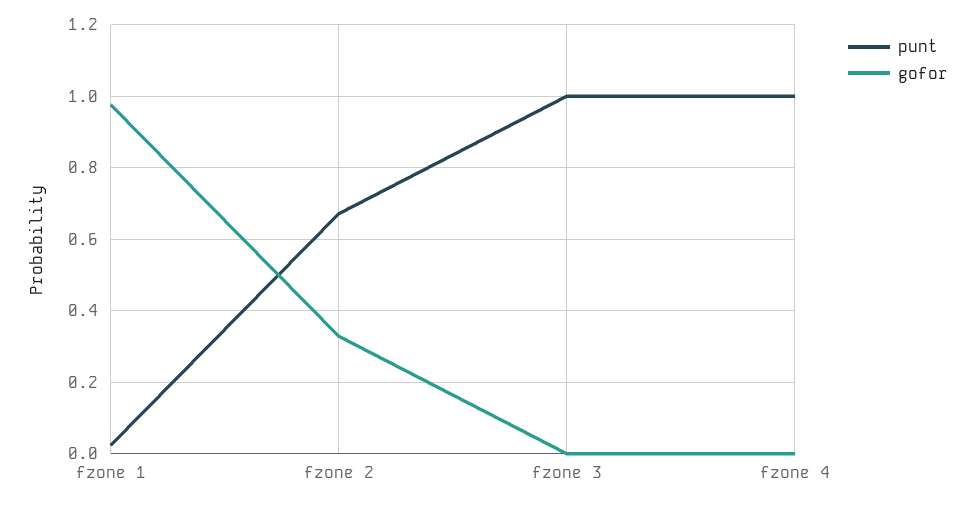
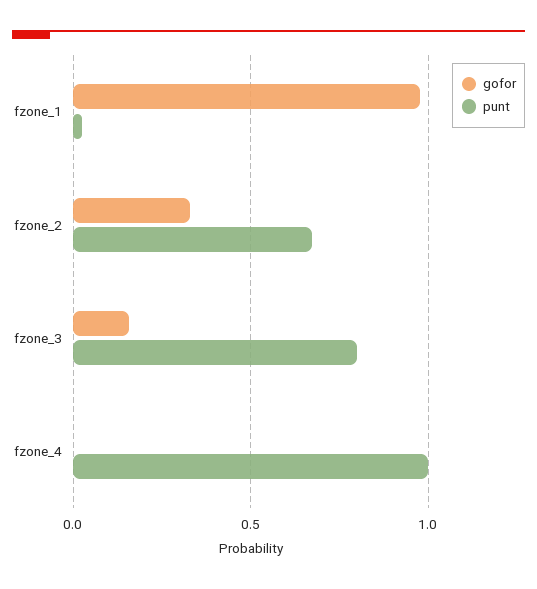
  {
    "punt": {
      "fzone 1": 0.02,
      "fzone 2": 0.68,
-     "fzone 3": 1,
+     "fzone 3": 0.8,
      "fzone 4": 1
    },
    "gofor": {
      "fzone 1": 0.98,
      "fzone 2": 0.32,
-     "fzone 3": 0,
+     "fzone 3": 0.15,
      "fzone 4": 0
    }
  }

